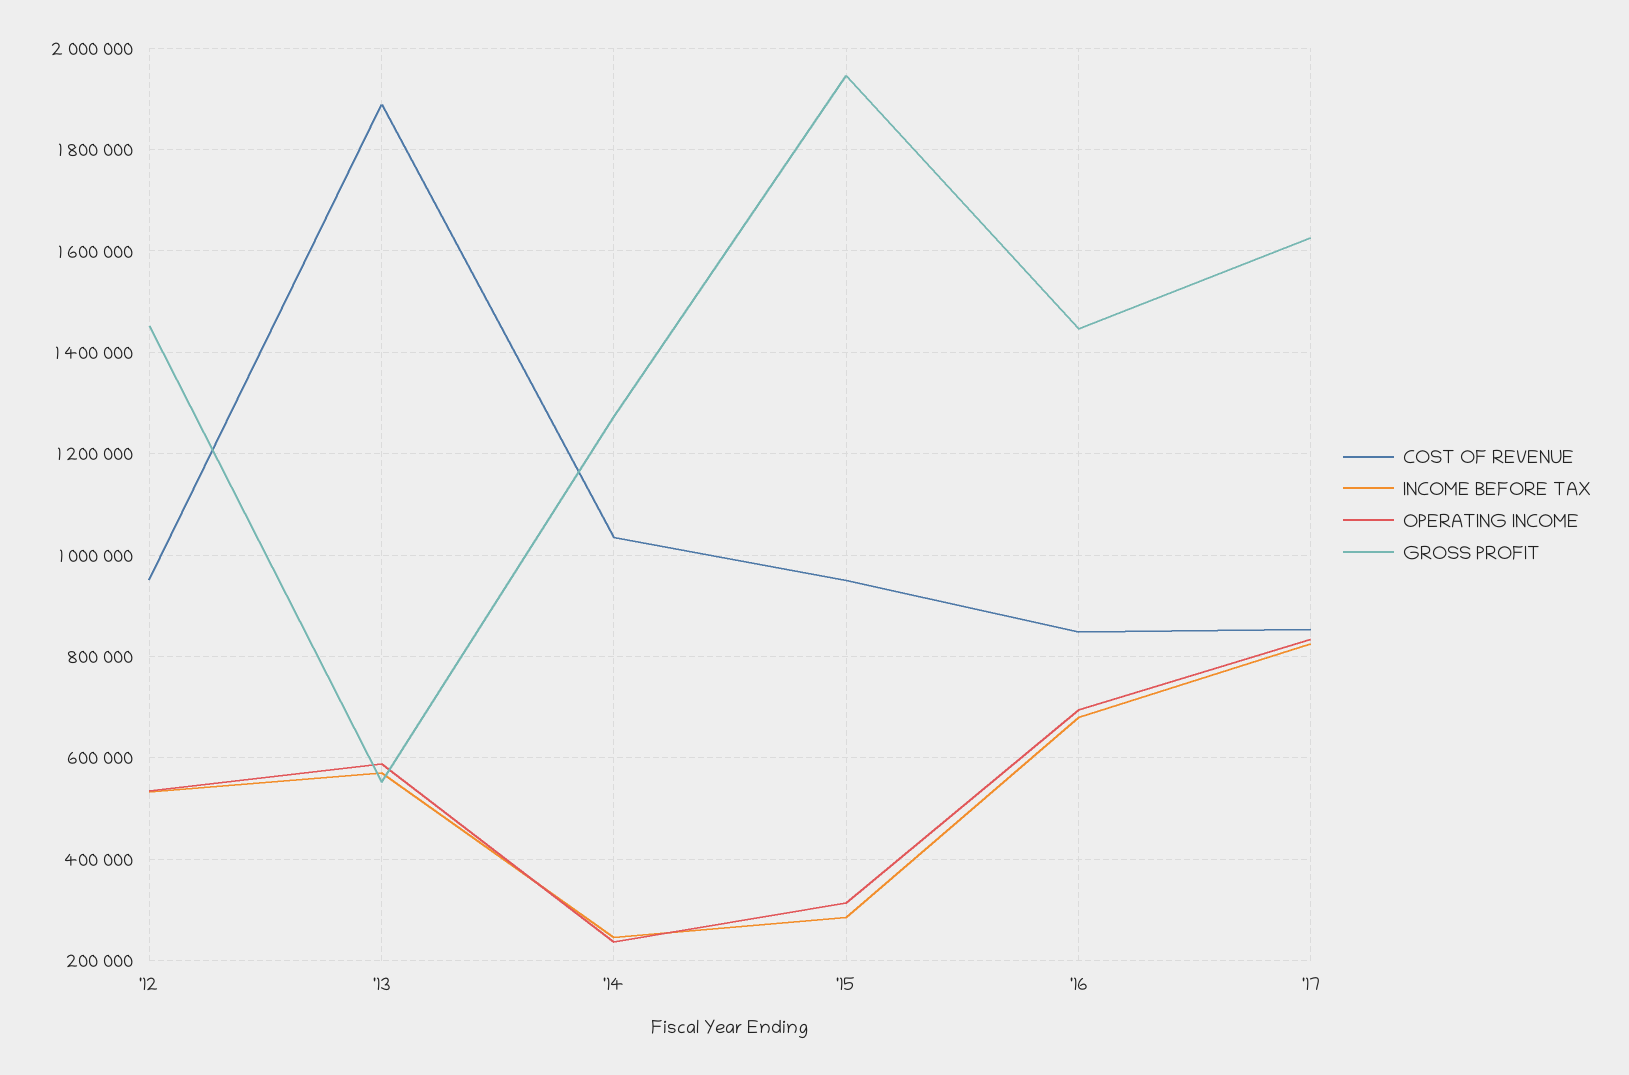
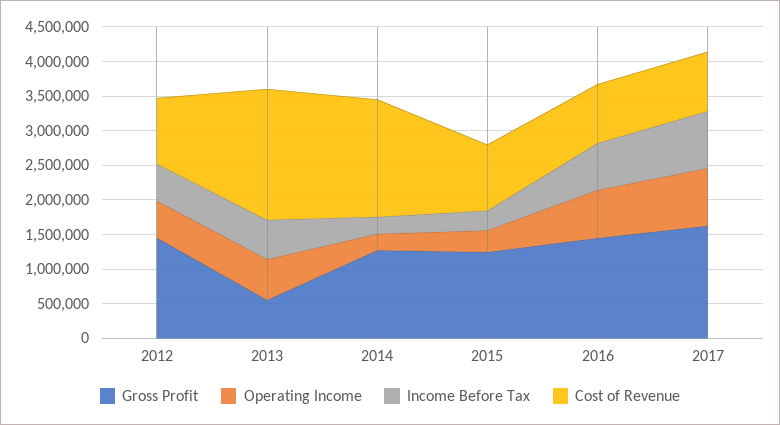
  {
    "COST OF REVENUE": {
      "'12": 960000,
      "'13": 1880000,
-     "'14": 1040000,
+     "'14": 1750000,
      "'15": 960000,
      "'16": 840000,
      "'17": 860000
    },
    "INCOME BEFORE TAX": {
      "'12": 540000,
      "'13": 580000,
      "'14": 240000,
      "'15": 280000,
      "'16": 680000,
      "'17": 820000
    },
    "OPERATING INCOME": {
      "'12": 540000,
      "'13": 580000,
      "'14": 240000,
      "'15": 320000,
      "'16": 700000,
      "'17": 840000
    },
    "GROSS PROFIT": {
      "'12": 1460000,
      "'13": 560000,
      "'14": 1280000,
-     "'15": 1940000,
+     "'15": 1250000,
      "'16": 1440000,
      "'17": 1620000
    }
  }

